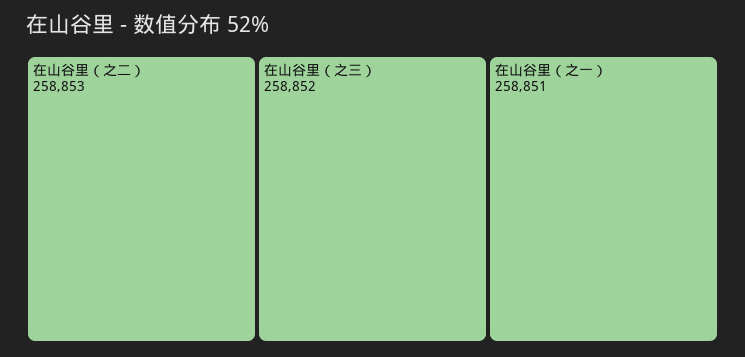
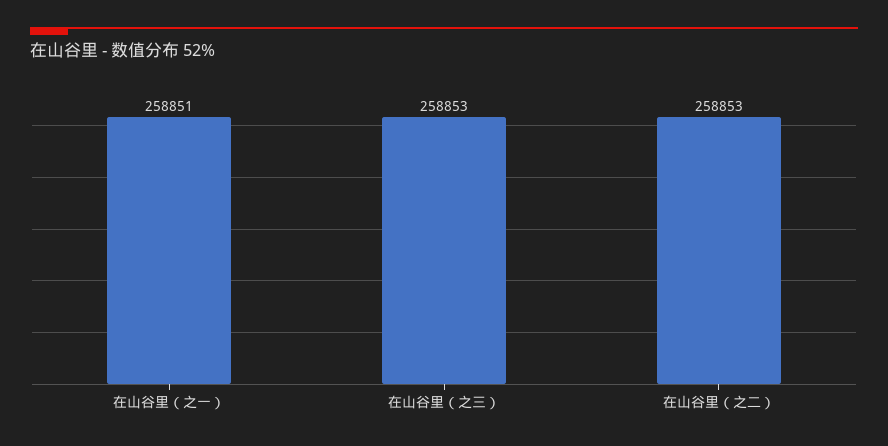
  {
    "在山谷里（之二）": 258853,
-   "在山谷里（之三）": 258852,
+   "在山谷里（之三）": 258853,
    "在山谷里（之一）": 258851
  }

